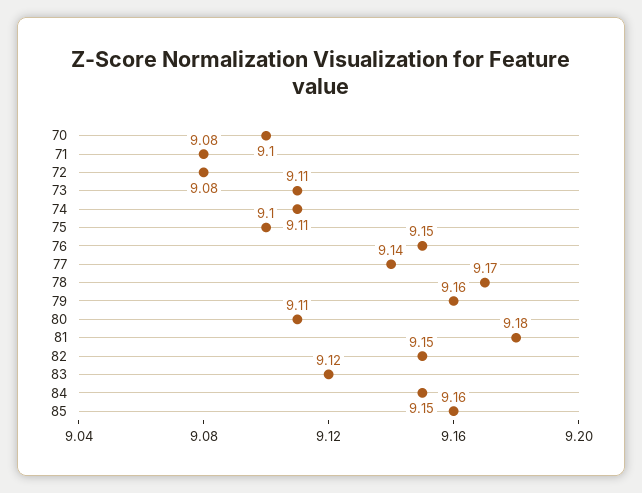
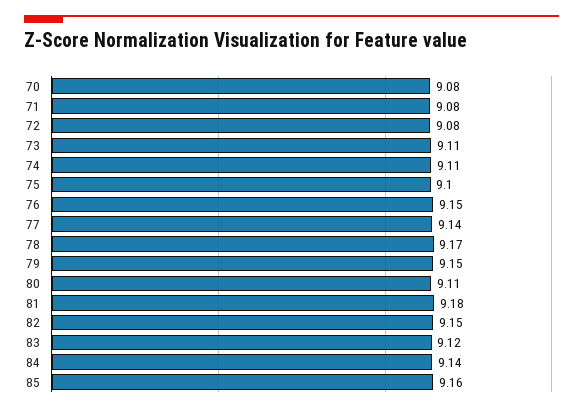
  {
-   "70": 9.1,
+   "70": 9.08,
    "71": 9.08,
    "72": 9.08,
    "73": 9.11,
    "74": 9.11,
    "75": 9.1,
    "76": 9.15,
    "77": 9.14,
    "78": 9.17,
-   "79": 9.16,
+   "79": 9.15,
    "80": 9.11,
    "81": 9.18,
    "82": 9.15,
    "83": 9.12,
-   "84": 9.15,
+   "84": 9.14,
    "85": 9.16
  }

